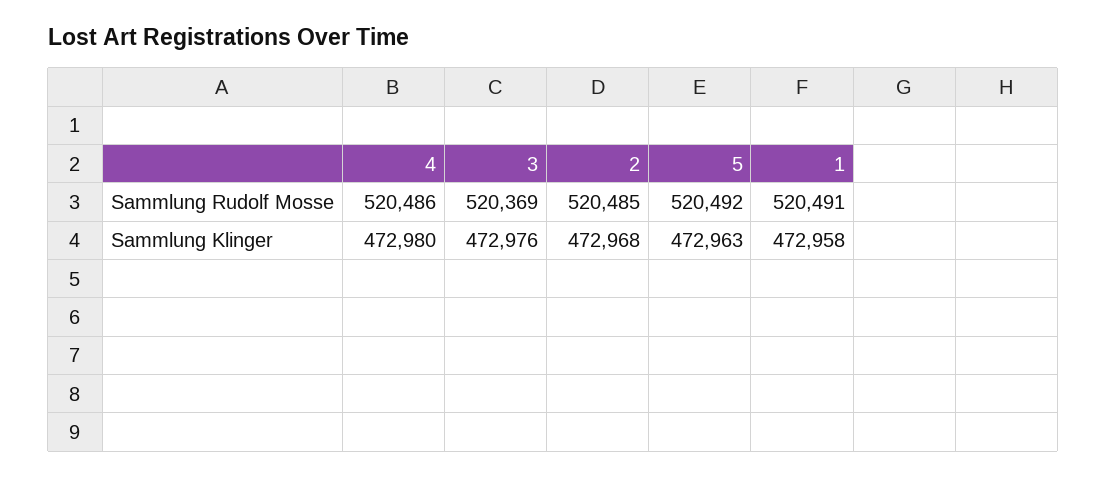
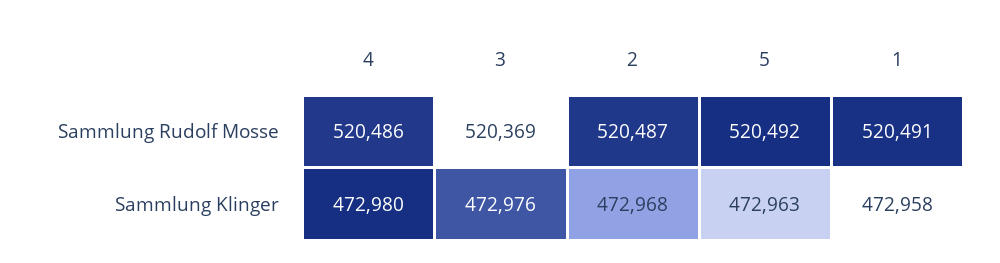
  {
    "4": {
      "Sammlung Rudolf Mosse": 520486,
      "Sammlung Klinger": 472980
    },
    "3": {
      "Sammlung Rudolf Mosse": 520369,
      "Sammlung Klinger": 472976
    },
    "2": {
-     "Sammlung Rudolf Mosse": 520485,
+     "Sammlung Rudolf Mosse": 520487,
      "Sammlung Klinger": 472968
    },
    "5": {
      "Sammlung Rudolf Mosse": 520492,
      "Sammlung Klinger": 472963
    },
    "1": {
      "Sammlung Rudolf Mosse": 520491,
      "Sammlung Klinger": 472958
    }
  }

